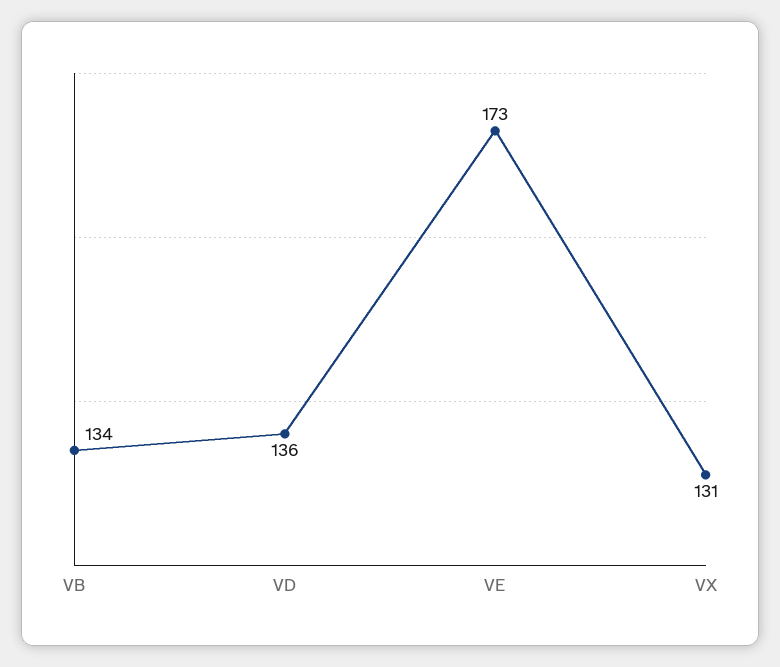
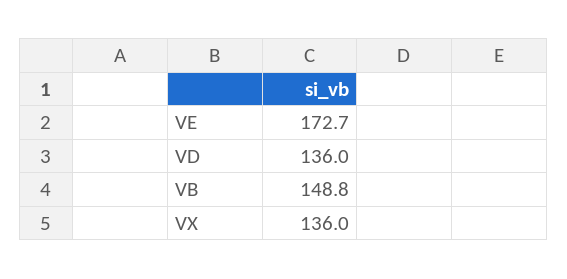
  {
-   "VB": 134,
+   "VB": 148.8,
    "VD": 136,
    "VE": 172.7,
-   "VX": 131
+   "VX": 136
  }

